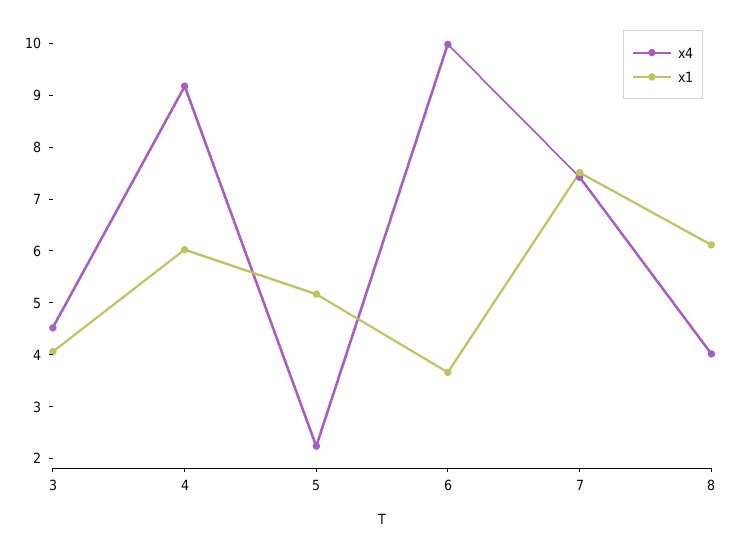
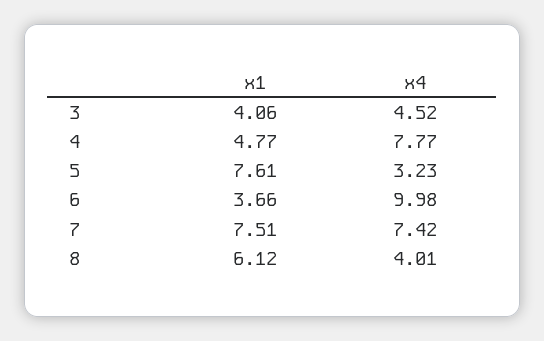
  {
    "x4": {
      "3": 4.52,
-     "4": 9.2,
+     "4": 7.77,
-     "5": 2.2,
+     "5": 3.23,
      "6": 9.98,
      "7": 7.42,
      "8": 4.01
    },
    "x1": {
      "3": 4.06,
-     "4": 6,
+     "4": 4.77,
-     "5": 5.2,
+     "5": 7.61,
      "6": 3.66,
      "7": 7.51,
      "8": 6.12
    }
  }

